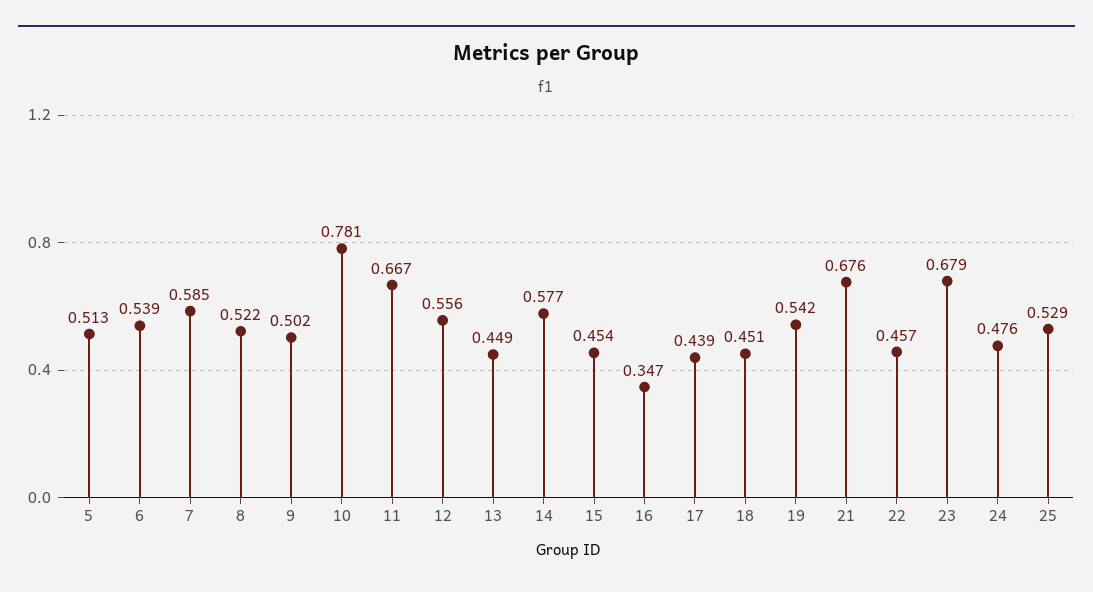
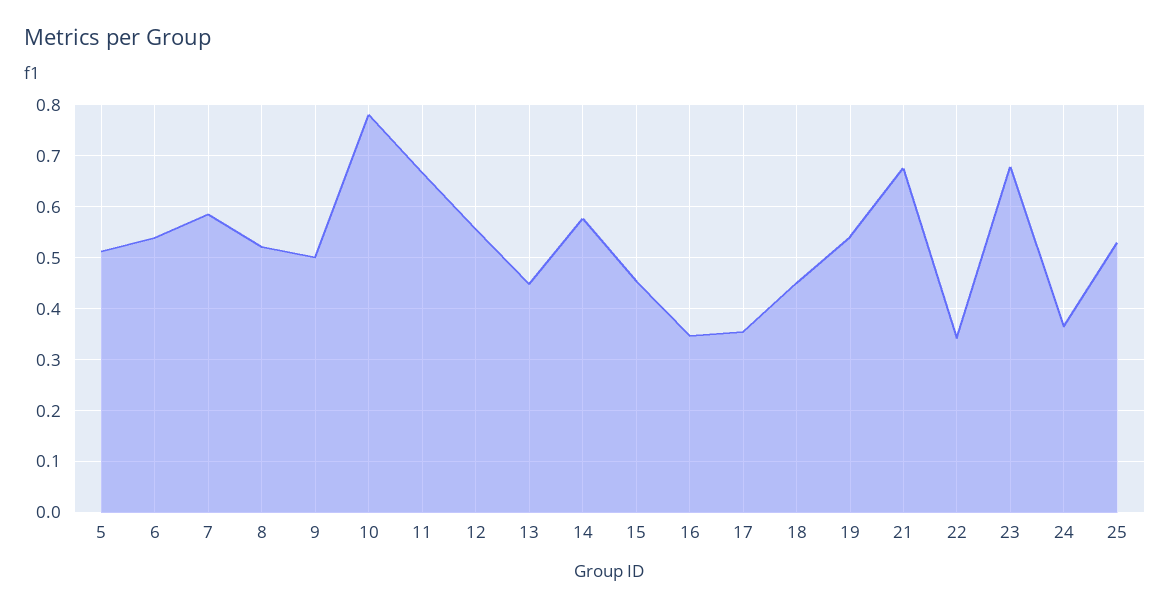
  {
    "5": 0.513,
    "6": 0.539,
    "7": 0.585,
    "8": 0.522,
    "9": 0.502,
    "10": 0.781,
    "11": 0.667,
    "12": 0.556,
    "13": 0.449,
    "14": 0.577,
    "15": 0.454,
    "16": 0.347,
-   "17": 0.439,
+   "17": 0.36,
    "18": 0.451,
    "19": 0.542,
    "21": 0.676,
-   "22": 0.457,
+   "22": 0.34,
    "23": 0.679,
-   "24": 0.476,
+   "24": 0.36,
    "25": 0.529
  }

